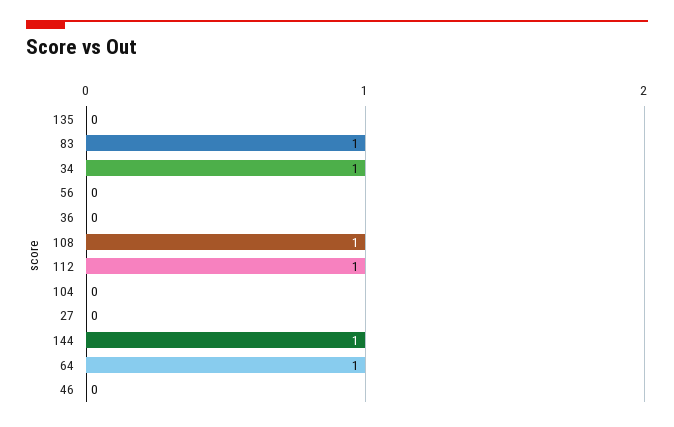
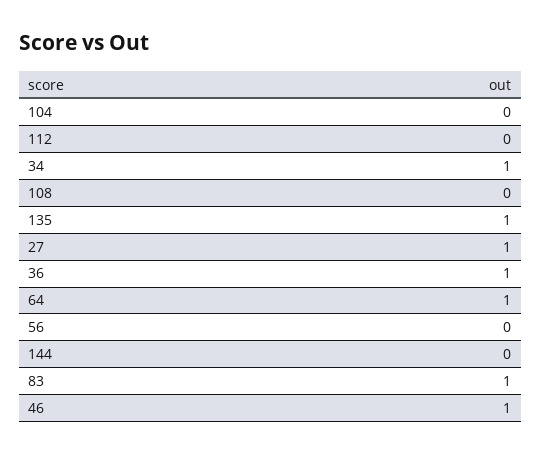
  {
-   "135": 0,
+   "135": 1,
    "83": 1,
    "34": 1,
    "56": 0,
-   "36": 0,
+   "36": 1,
-   "108": 1,
+   "108": 0,
-   "112": 1,
+   "112": 0,
    "104": 0,
-   "27": 0,
+   "27": 1,
-   "144": 1,
+   "144": 0,
    "64": 1,
-   "46": 0
+   "46": 1
  }

